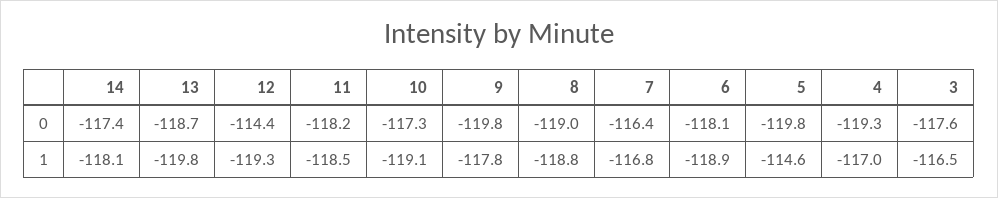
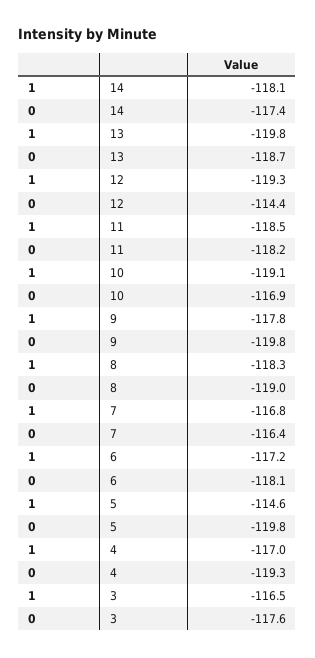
  {
    "14": {
      "0": -117.4,
      "1": -118.1
    },
    "13": {
      "0": -118.7,
      "1": -119.8
    },
    "12": {
      "0": -114.4,
      "1": -119.3
    },
    "11": {
      "0": -118.2,
      "1": -118.5
    },
    "10": {
-     "0": -117.3,
+     "0": -116.9,
      "1": -119.1
    },
    "9": {
      "0": -119.8,
      "1": -117.8
    },
    "8": {
      "0": -119,
-     "1": -118.8
+     "1": -118.3
    },
    "7": {
      "0": -116.4,
      "1": -116.8
    },
    "6": {
      "0": -118.1,
-     "1": -118.9
+     "1": -117.2
    },
    "5": {
      "0": -119.8,
      "1": -114.6
    },
    "4": {
      "0": -119.3,
      "1": -117
    },
    "3": {
      "0": -117.6,
      "1": -116.5
    }
  }

